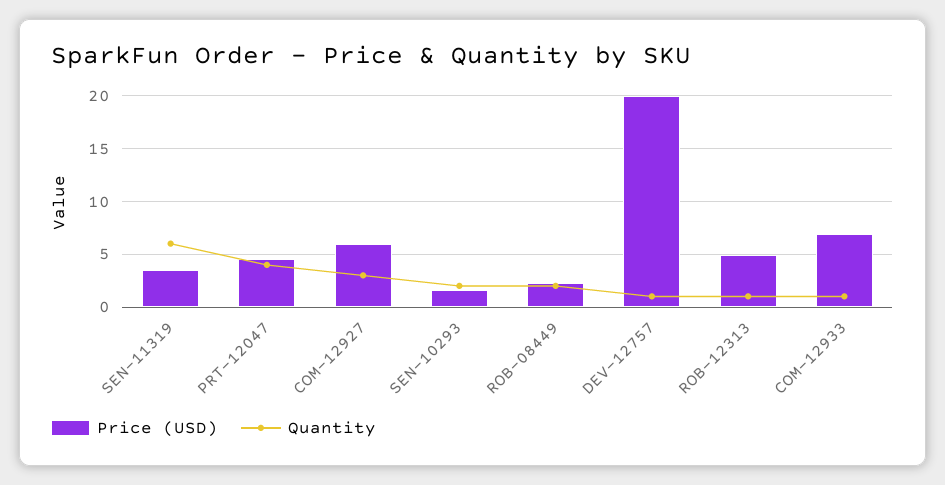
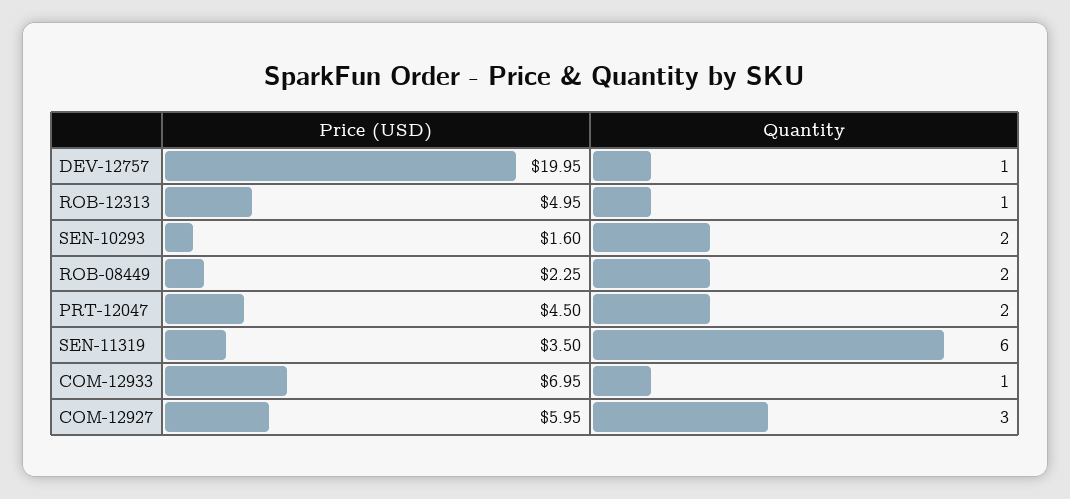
  {
    "Price (USD)": {
      "SEN-11319": 3.5,
      "PRT-12047": 4.5,
      "COM-12927": 5.95,
      "SEN-10293": 1.6,
      "ROB-08449": 2.25,
      "DEV-12757": 19.95,
      "ROB-12313": 4.95,
      "COM-12933": 6.95
    },
    "Quantity": {
      "SEN-11319": 6,
-     "PRT-12047": 4,
+     "PRT-12047": 2,
      "COM-12927": 3,
      "SEN-10293": 2,
      "ROB-08449": 2,
      "DEV-12757": 1,
      "ROB-12313": 1,
      "COM-12933": 1
    }
  }

